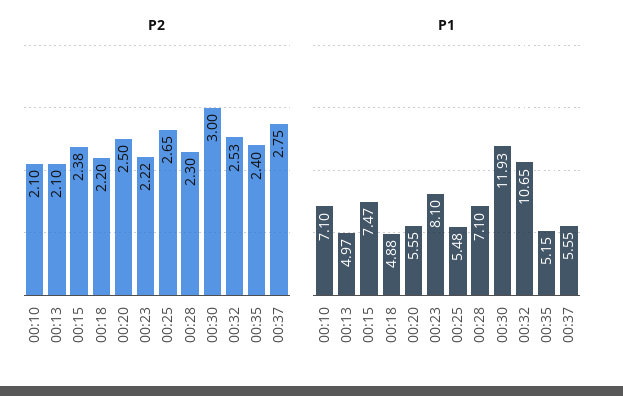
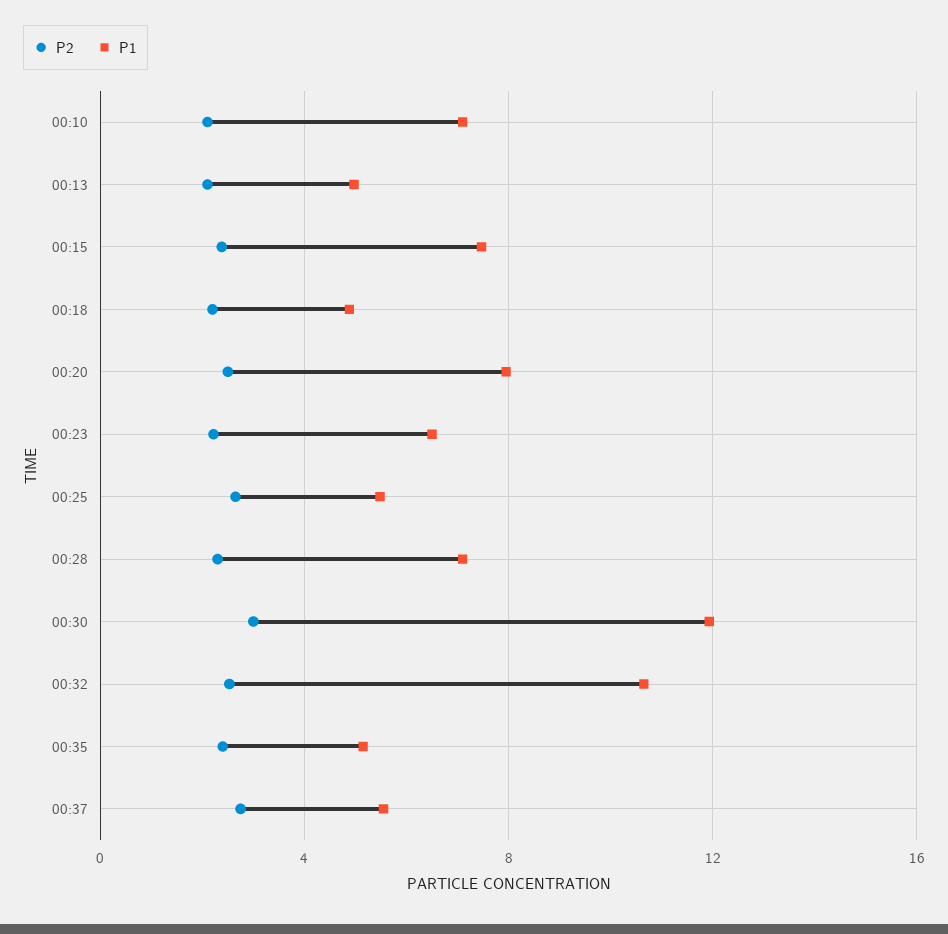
  {
    "P2": {
      "00:10": 2.1,
      "00:13": 2.1,
      "00:15": 2.38,
      "00:18": 2.2,
      "00:20": 2.5,
      "00:23": 2.22,
      "00:25": 2.65,
      "00:28": 2.3,
      "00:30": 3,
      "00:32": 2.53,
      "00:35": 2.4,
      "00:37": 2.75
    },
    "P1": {
      "00:10": 7.1,
      "00:13": 4.97,
      "00:15": 7.47,
      "00:18": 4.88,
-     "00:20": 5.55,
+     "00:20": 8,
-     "00:23": 8.1,
+     "00:23": 6.5,
      "00:25": 5.48,
      "00:28": 7.1,
      "00:30": 11.93,
      "00:32": 10.65,
      "00:35": 5.15,
      "00:37": 5.55
    }
  }

